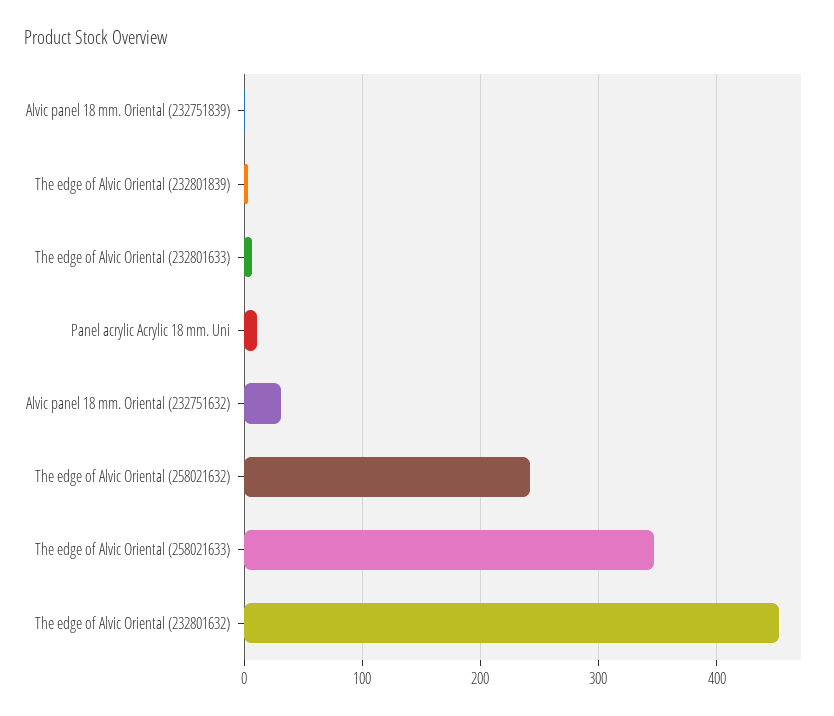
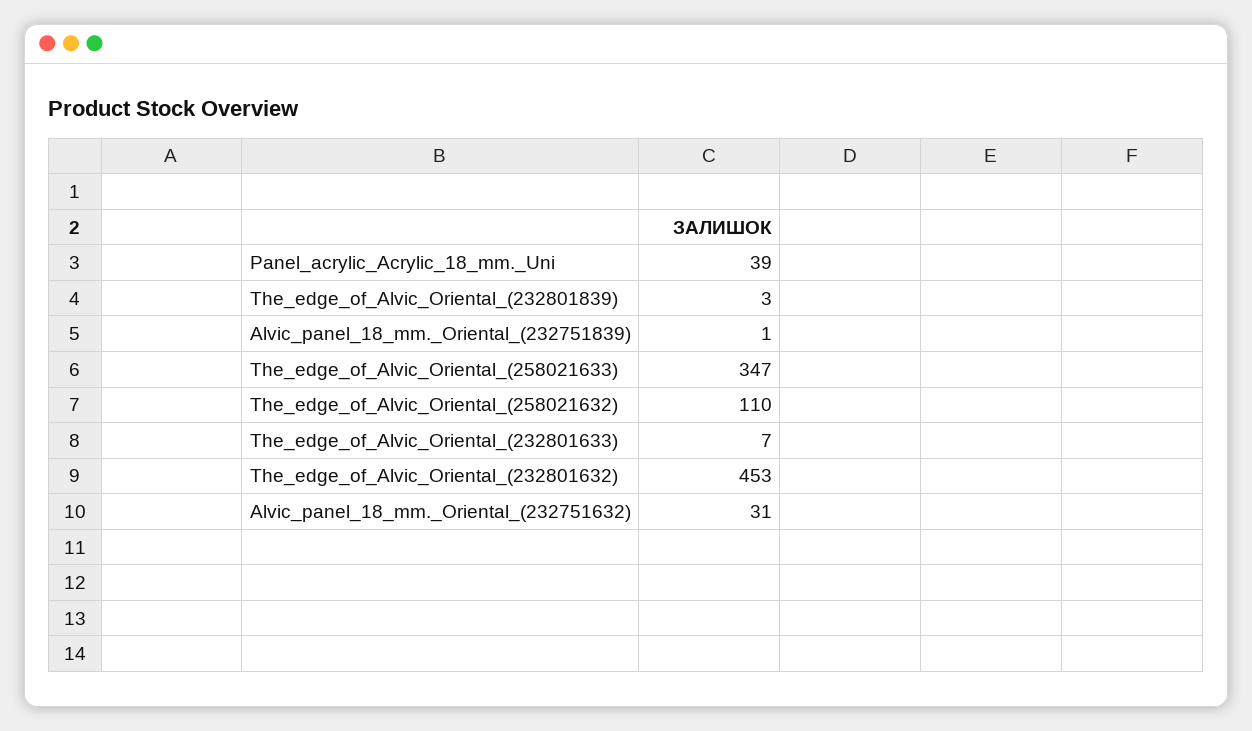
  {
    "Alvic panel 18 mm. Oriental (232751839)": 1,
    "The edge of Alvic Oriental (232801839)": 3,
    "The edge of Alvic Oriental (232801633)": 7,
-   "Panel acrylic Acrylic 18 mm. Uni": 10,
+   "Panel acrylic Acrylic 18 mm. Uni": 39,
    "Alvic panel 18 mm. Oriental (232751632)": 31,
-   "The edge of Alvic Oriental (258021632)": 240,
+   "The edge of Alvic Oriental (258021632)": 110,
    "The edge of Alvic Oriental (258021633)": 347,
    "The edge of Alvic Oriental (232801632)": 453
  }

